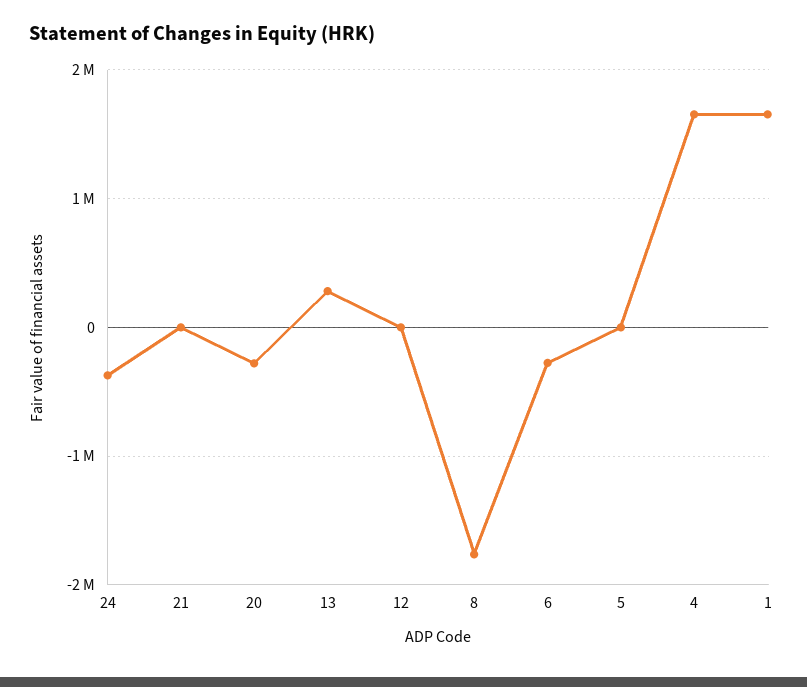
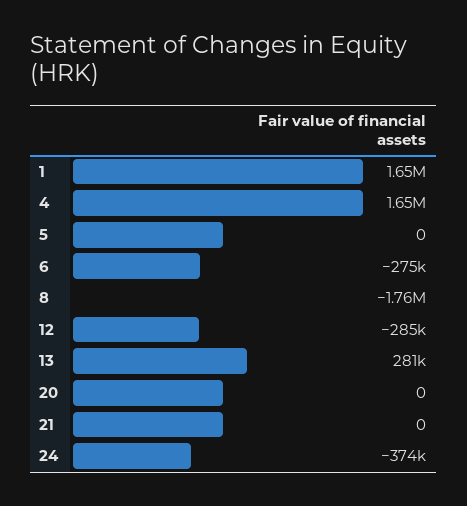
  {
    "24": -374000,
    "21": 0,
-   "20": -300000,
+   "20": 0,
    "13": 281000,
-   "12": 0,
+   "12": -285000,
    "8": -1760000,
    "6": -275000,
    "5": 0,
    "4": 1650000,
    "1": 1650000
  }

